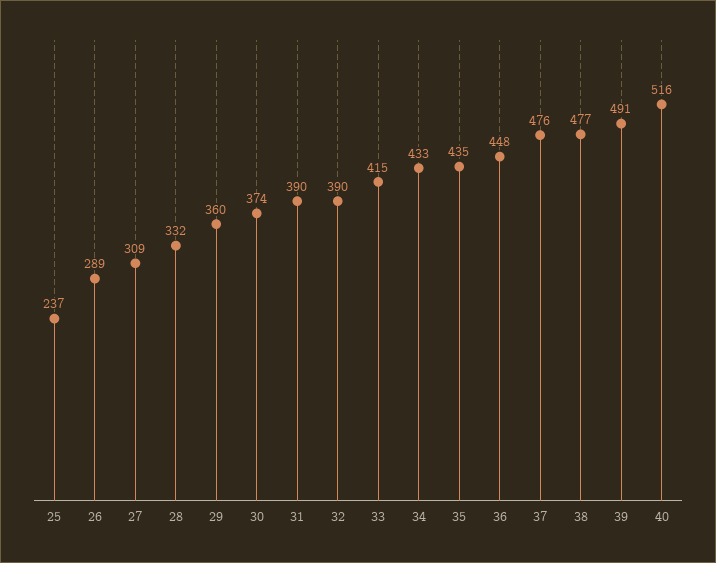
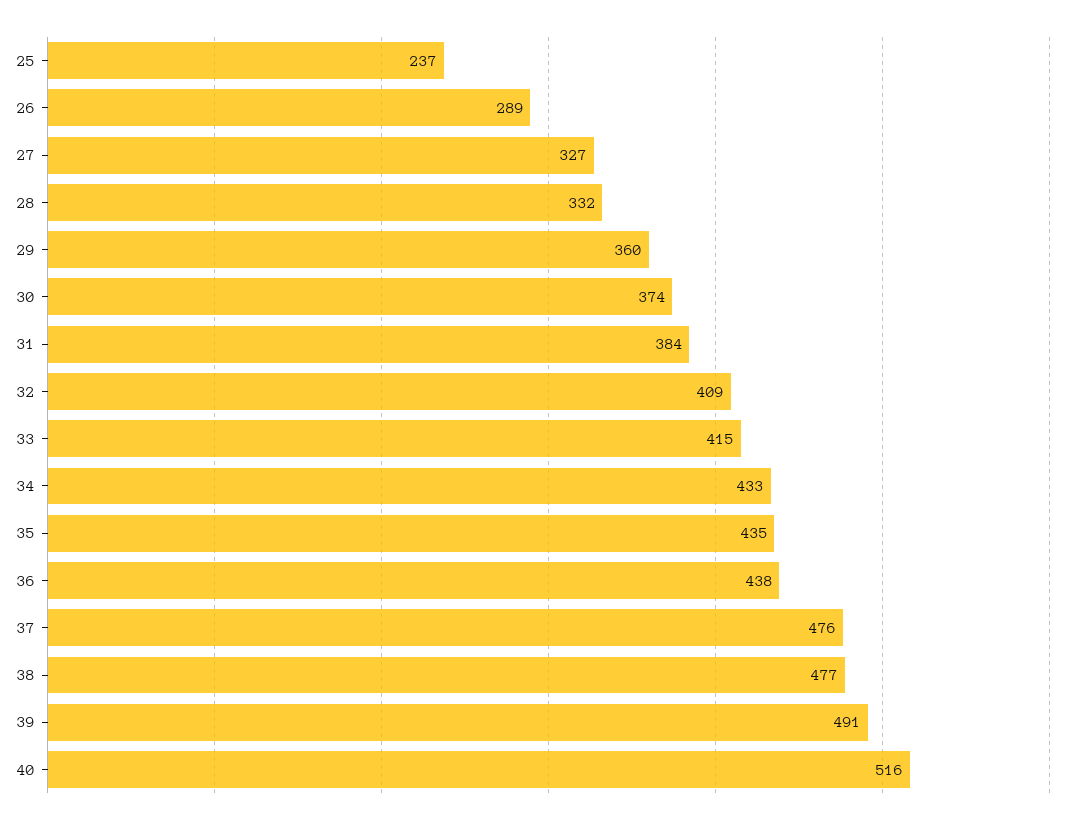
  {
    "25": 237,
    "26": 289,
-   "27": 309,
+   "27": 327,
    "28": 332,
    "29": 360,
    "30": 374,
-   "31": 390,
+   "31": 384,
-   "32": 390,
+   "32": 409,
    "33": 415,
    "34": 433,
    "35": 435,
-   "36": 448,
+   "36": 438,
    "37": 476,
    "38": 477,
    "39": 491,
    "40": 516
  }

